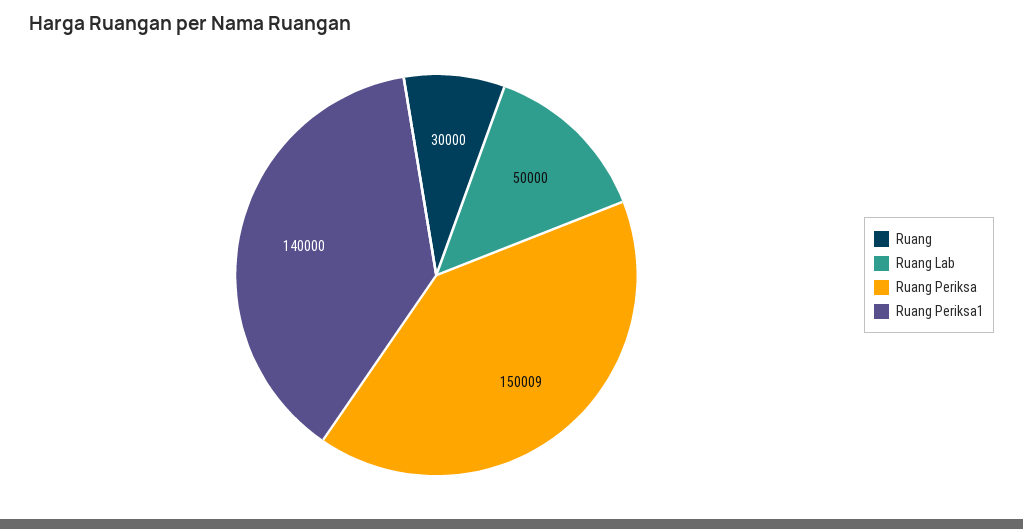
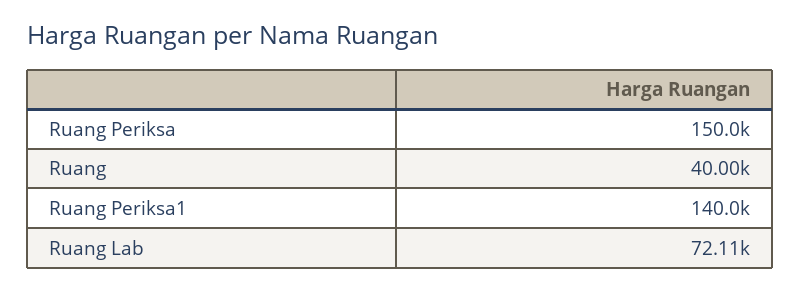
  {
-   "Ruang": 30000,
+   "Ruang": 40000,
-   "Ruang Lab": 50000,
+   "Ruang Lab": 72110,
    "Ruang Periksa": 150009,
    "Ruang Periksa1": 140000
  }

